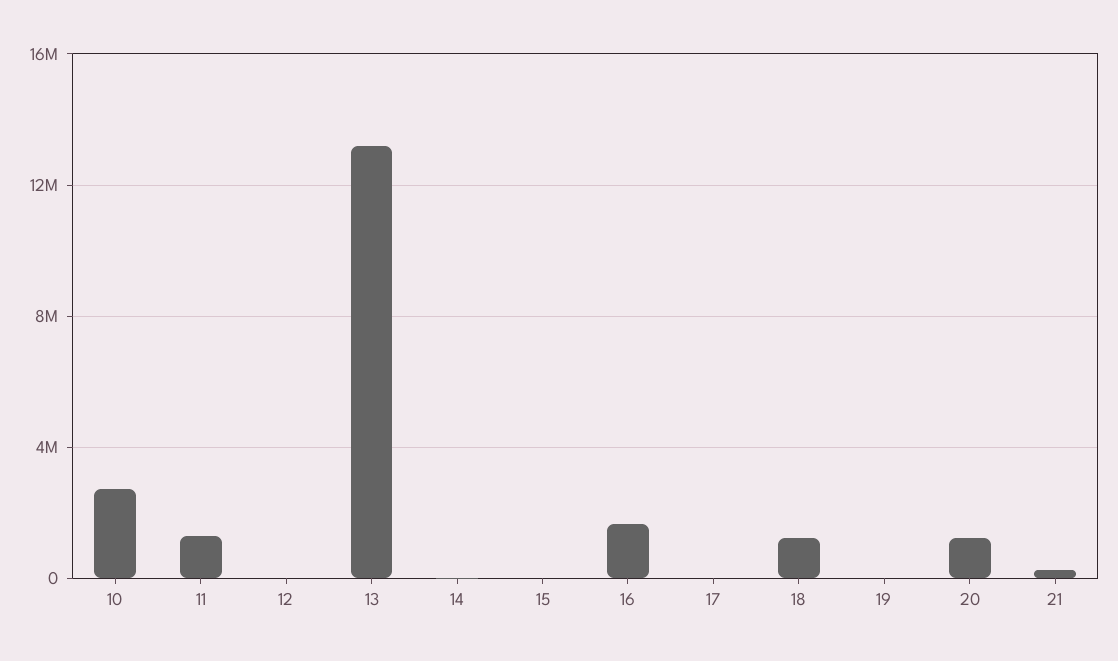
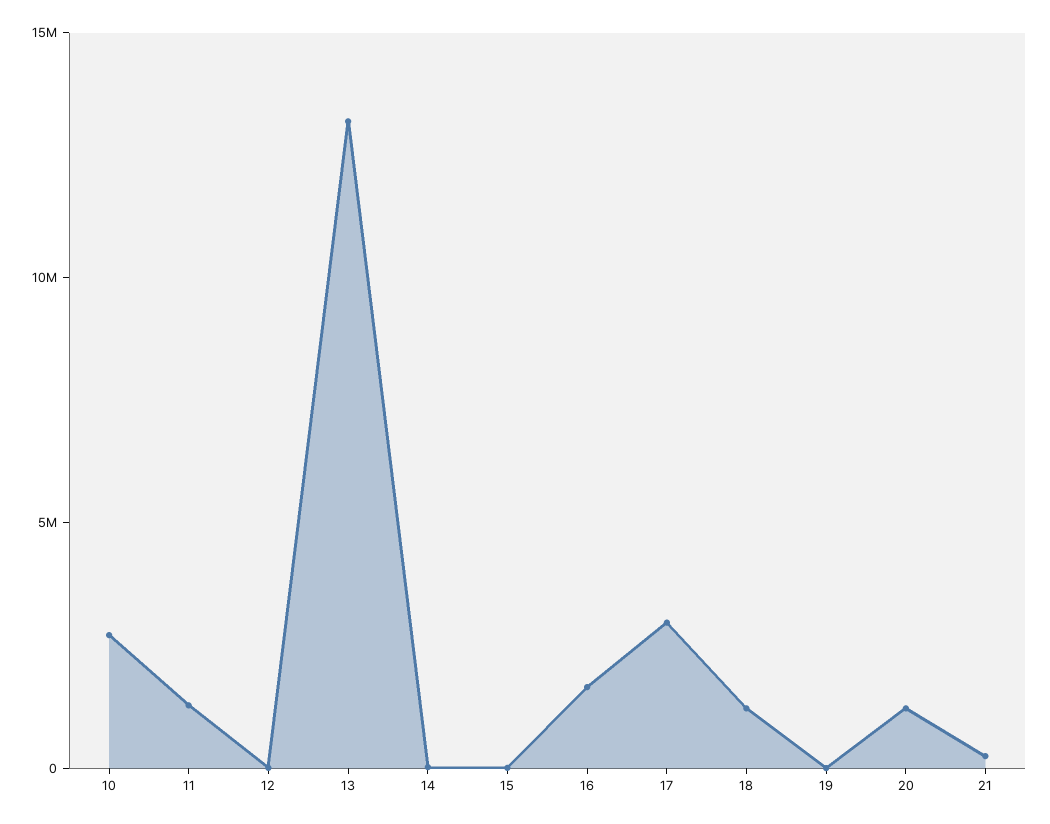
  {
    "10": 2500000,
    "11": 1500000,
    "12": 0,
    "13": 13000000,
    "14": 0,
    "15": 0,
    "16": 1500000,
-   "17": 0,
+   "17": 3000000,
    "18": 1000000,
    "19": 0,
    "20": 1000000,
    "21": 0
  }

